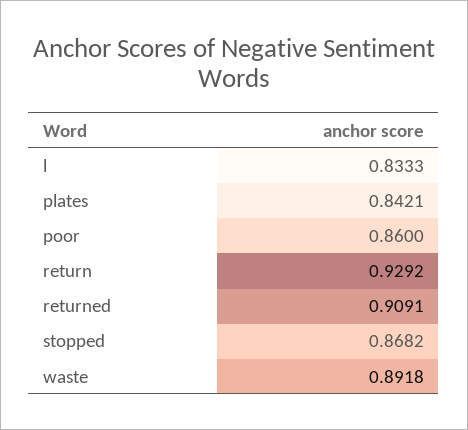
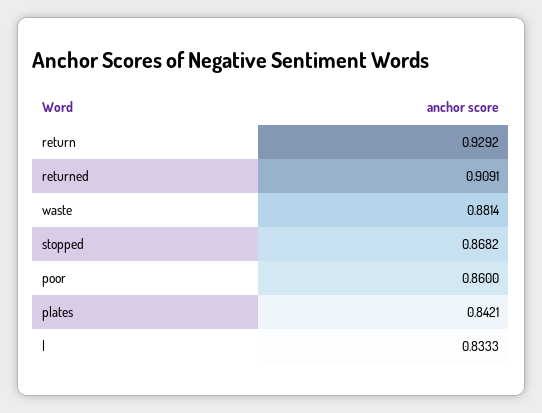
  {
    "l": 0.8333,
    "plates": 0.8421,
    "poor": 0.86,
    "return": 0.9292,
    "returned": 0.9091,
    "stopped": 0.8682,
-   "waste": 0.8918
+   "waste": 0.8814
  }

